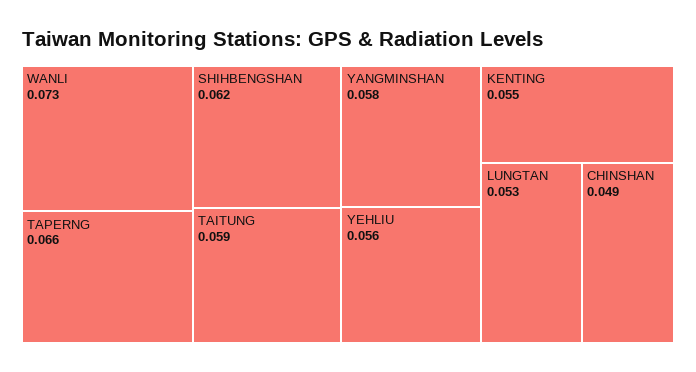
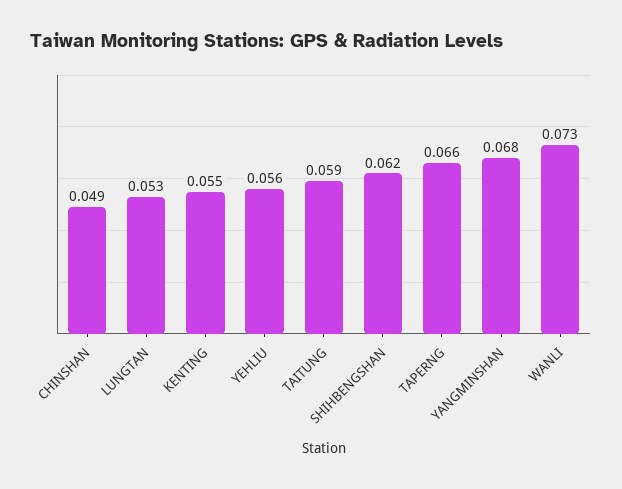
  {
    "WANLI": 0.073,
    "TAPERNG": 0.066,
    "SHIHBENGSHAN": 0.062,
    "TAITUNG": 0.059,
-   "YANGMINSHAN": 0.058,
+   "YANGMINSHAN": 0.068,
    "YEHLIU": 0.056,
    "KENTING": 0.055,
    "LUNGTAN": 0.053,
    "CHINSHAN": 0.049
  }

